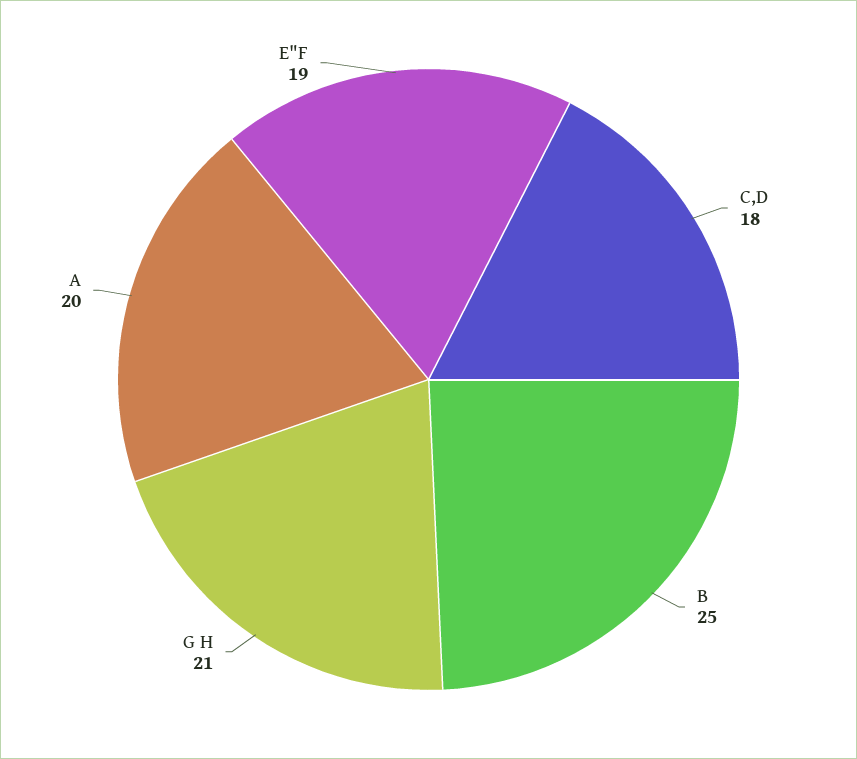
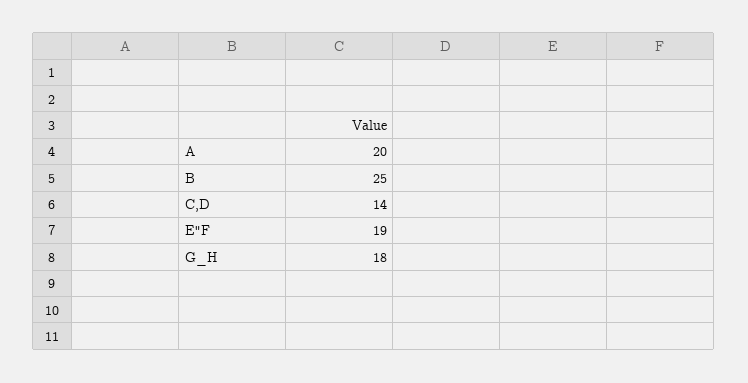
  {
-   "C,D": 18,
+   "C,D": 14,
    "B": 25,
-   "G H": 21,
+   "G H": 18,
    "A": 20,
    "E\"F": 19
  }

